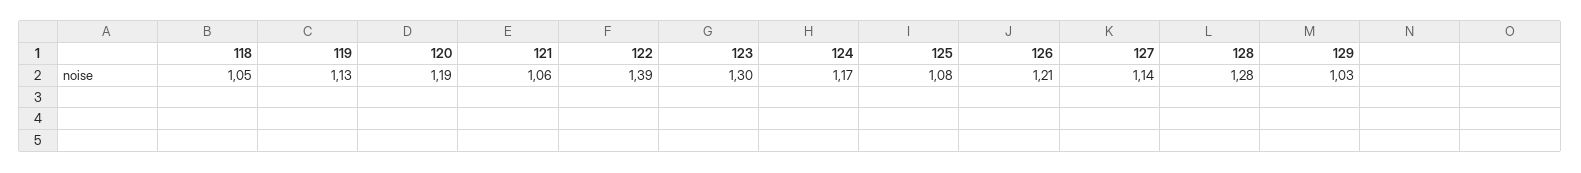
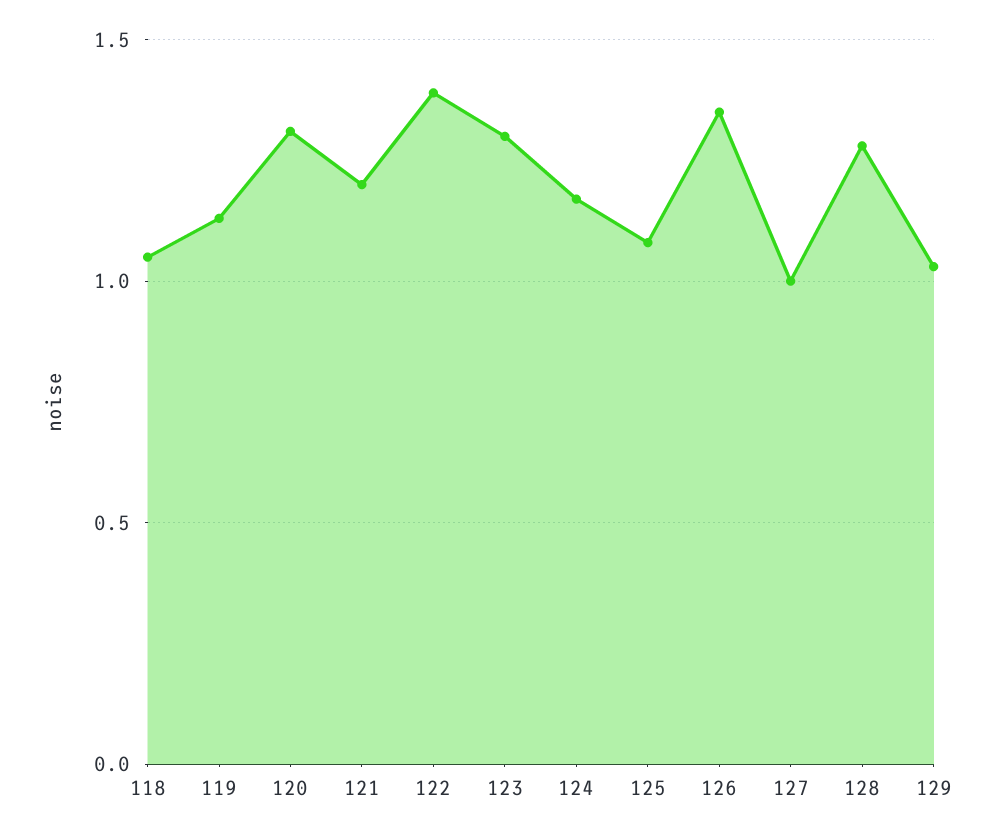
  {
    "118": 1.05,
    "119": 1.13,
-   "120": 1.19,
+   "120": 1.3,
-   "121": 1.06,
+   "121": 1.2,
    "122": 1.39,
    "123": 1.3,
    "124": 1.17,
    "125": 1.08,
-   "126": 1.21,
+   "126": 1.35,
-   "127": 1.14,
+   "127": 1,
    "128": 1.28,
    "129": 1.03
  }

